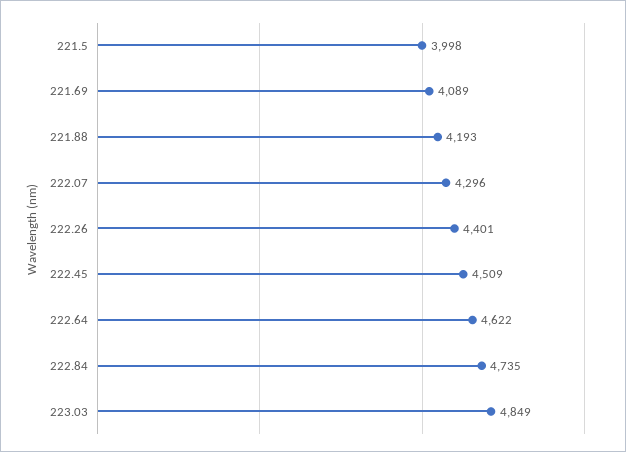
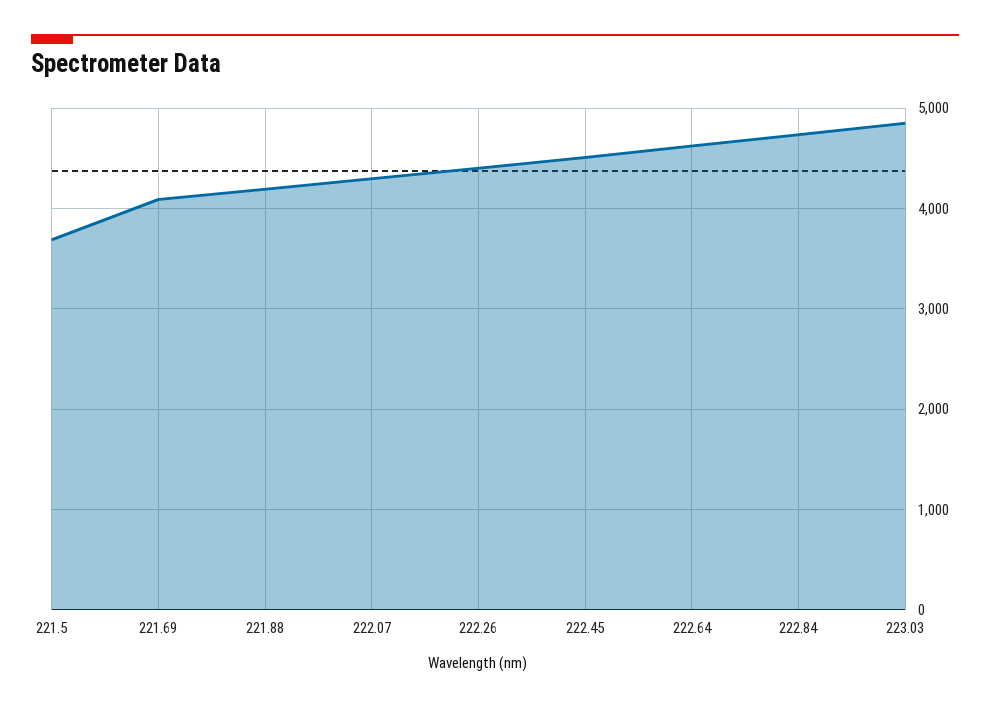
  {
-   "221.5": 3998,
+   "221.5": 3700,
    "221.69": 4089,
    "221.88": 4193,
    "222.07": 4296,
    "222.26": 4401,
    "222.45": 4509,
    "222.64": 4622,
    "222.84": 4735,
    "223.03": 4849
  }

